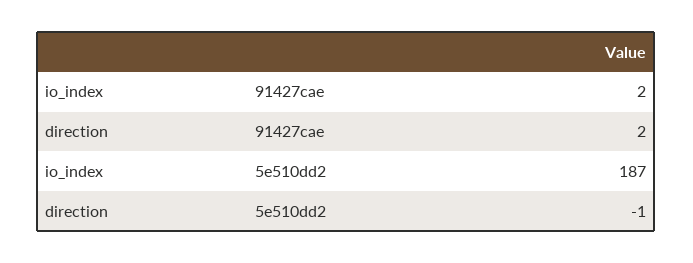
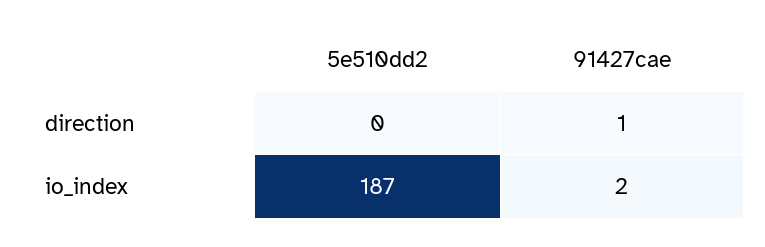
  {
    "io_index": {
      "91427cae": 2,
      "5e510dd2": 187
    },
    "direction": {
-     "91427cae": 2,
+     "91427cae": 1,
-     "5e510dd2": -1
+     "5e510dd2": 0
    }
  }

